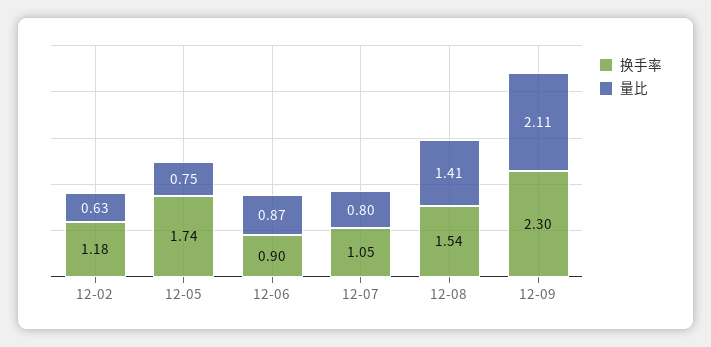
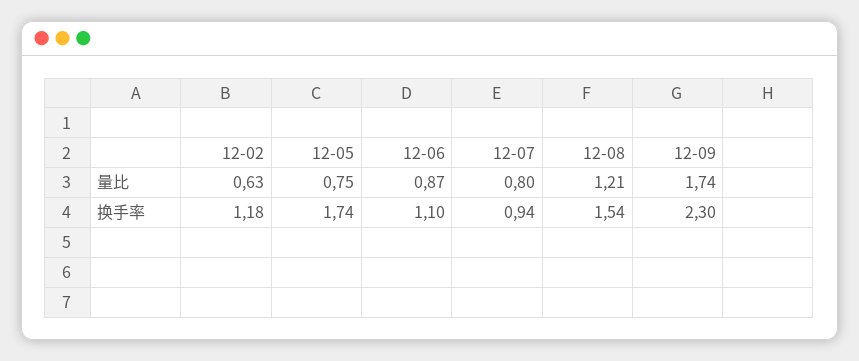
  {
    "换手率": {
      "12-02": 1.18,
      "12-05": 1.74,
-     "12-06": 0.9,
+     "12-06": 1.1,
-     "12-07": 1.05,
+     "12-07": 0.94,
      "12-08": 1.54,
      "12-09": 2.3
    },
    "量比": {
      "12-02": 0.63,
      "12-05": 0.75,
      "12-06": 0.87,
      "12-07": 0.8,
-     "12-08": 1.41,
+     "12-08": 1.21,
-     "12-09": 2.11
+     "12-09": 1.74
    }
  }

